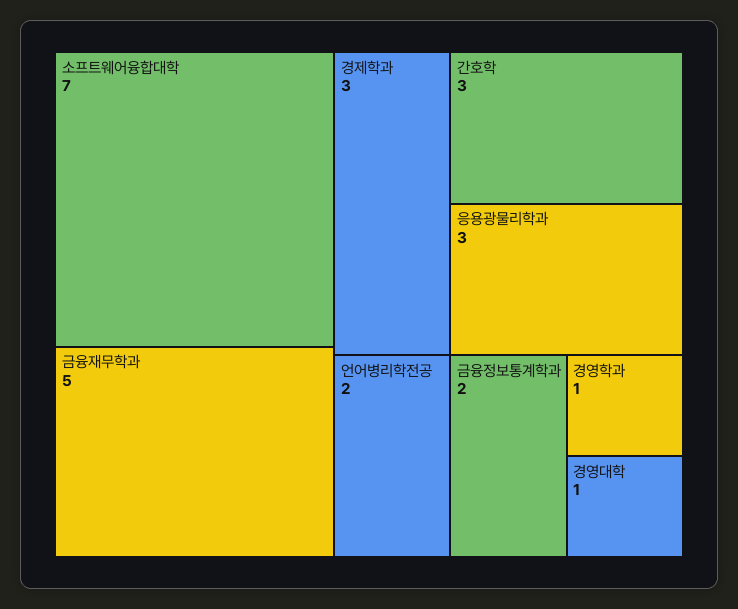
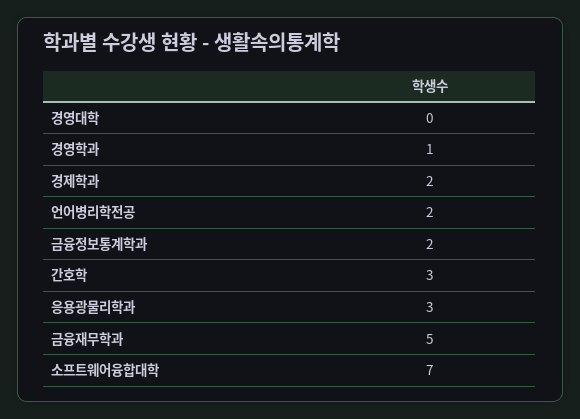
  {
    "소프트웨어융합대학": 7,
    "금융재무학과": 5,
-   "경제학과": 3,
+   "경제학과": 2,
    "간호학": 3,
    "응용광물리학과": 3,
    "언어병리학전공": 2,
    "금융정보통계학과": 2,
    "경영학과": 1,
-   "경영대학": 1
+   "경영대학": 0
  }

